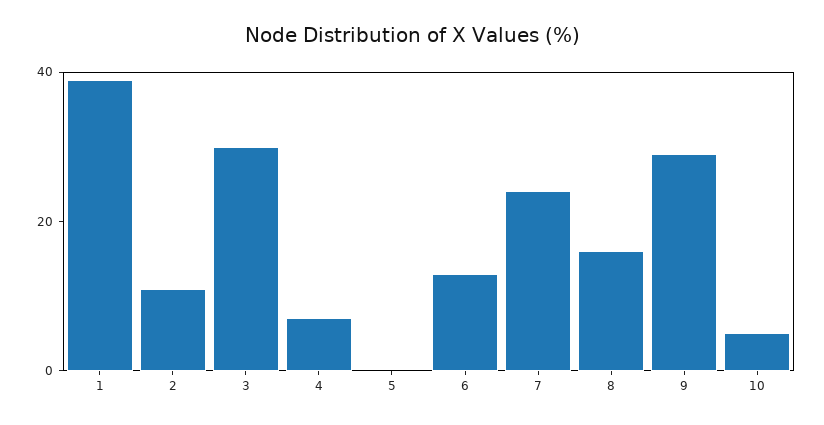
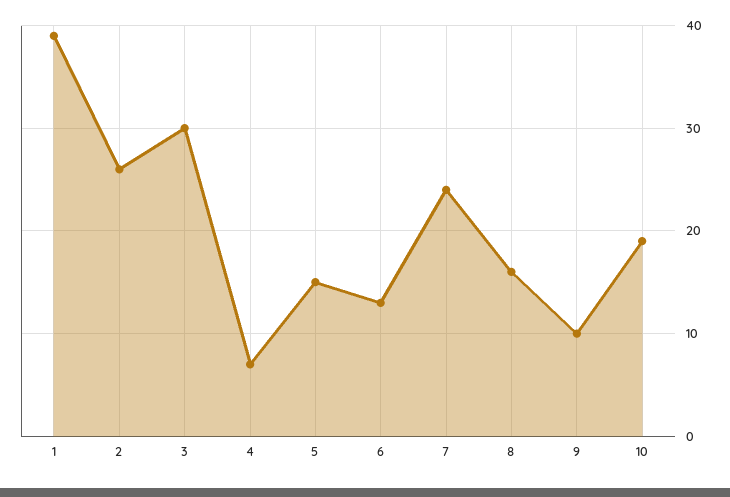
  {
    "1": 39,
-   "2": 10,
+   "2": 26,
    "3": 30,
    "4": 7,
-   "5": 0,
+   "5": 15,
    "6": 13,
    "7": 24,
    "8": 16,
-   "9": 30,
+   "9": 10,
-   "10": 5
+   "10": 19
  }

